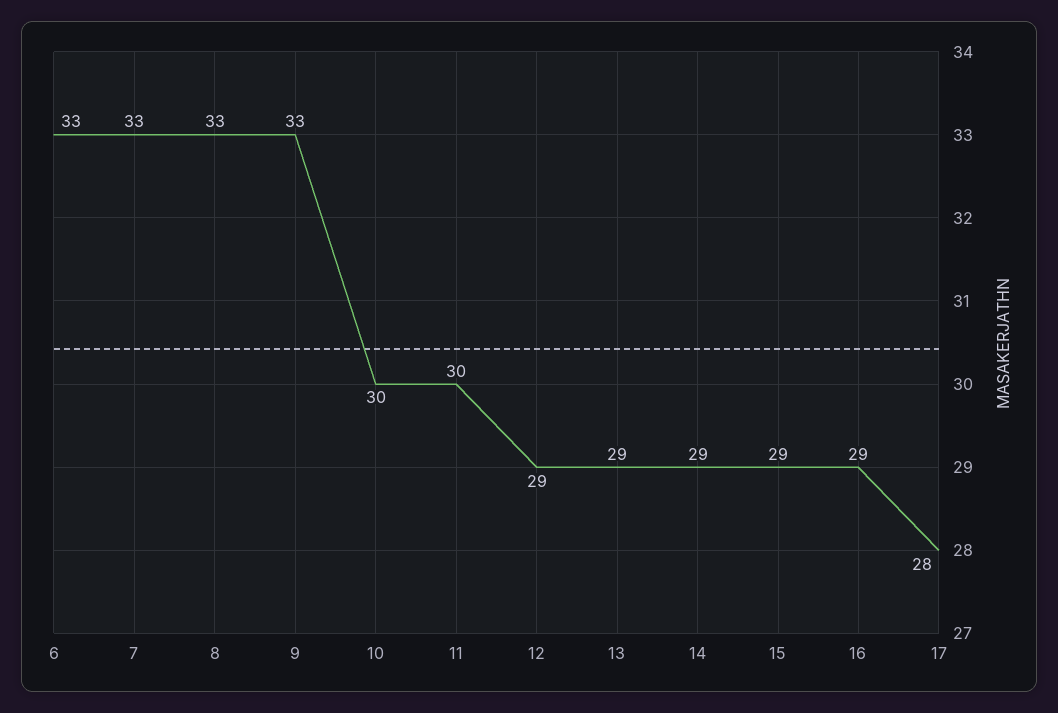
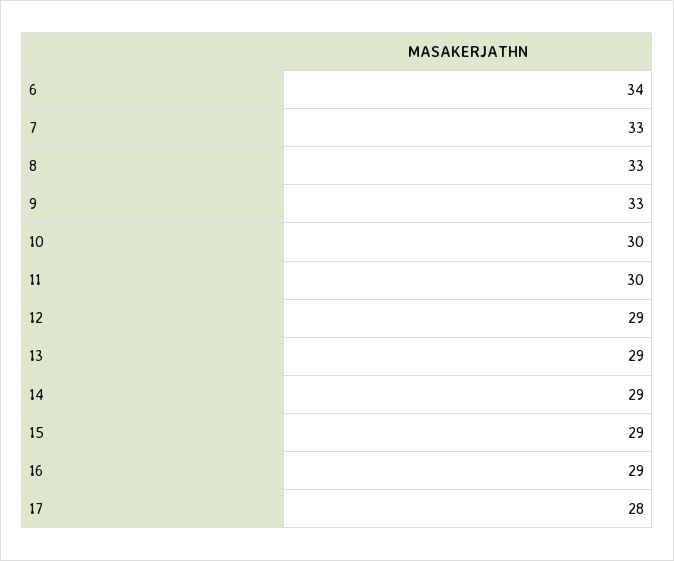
  {
-   "6": 33,
+   "6": 34,
    "7": 33,
    "8": 33,
    "9": 33,
    "10": 30,
    "11": 30,
    "12": 29,
    "13": 29,
    "14": 29,
    "15": 29,
    "16": 29,
    "17": 28
  }

